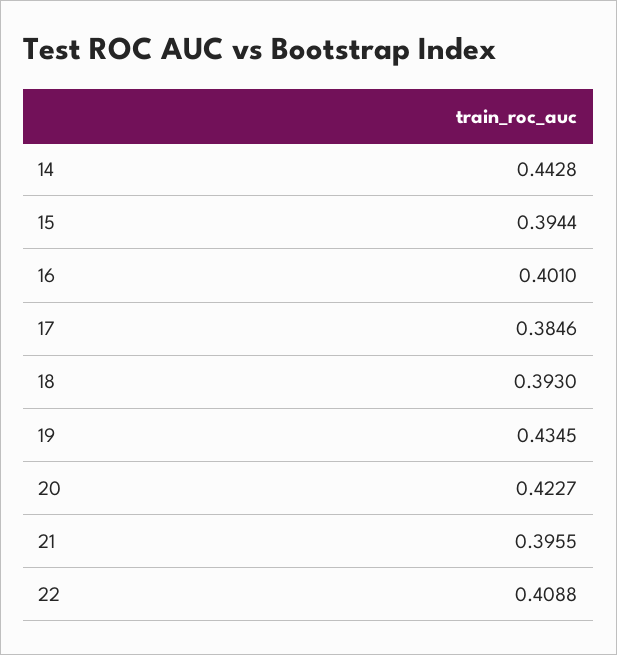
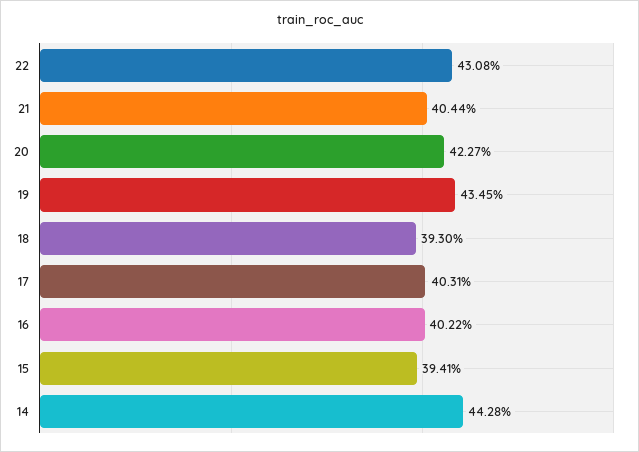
  {
    "14": 0.4428,
-   "15": 0.3944,
+   "15": 0.3941,
-   "16": 0.401,
+   "16": 0.4022,
-   "17": 0.3846,
+   "17": 0.4031,
    "18": 0.393,
    "19": 0.4345,
    "20": 0.4227,
-   "21": 0.3955,
+   "21": 0.4044,
-   "22": 0.4088
+   "22": 0.4308
  }

